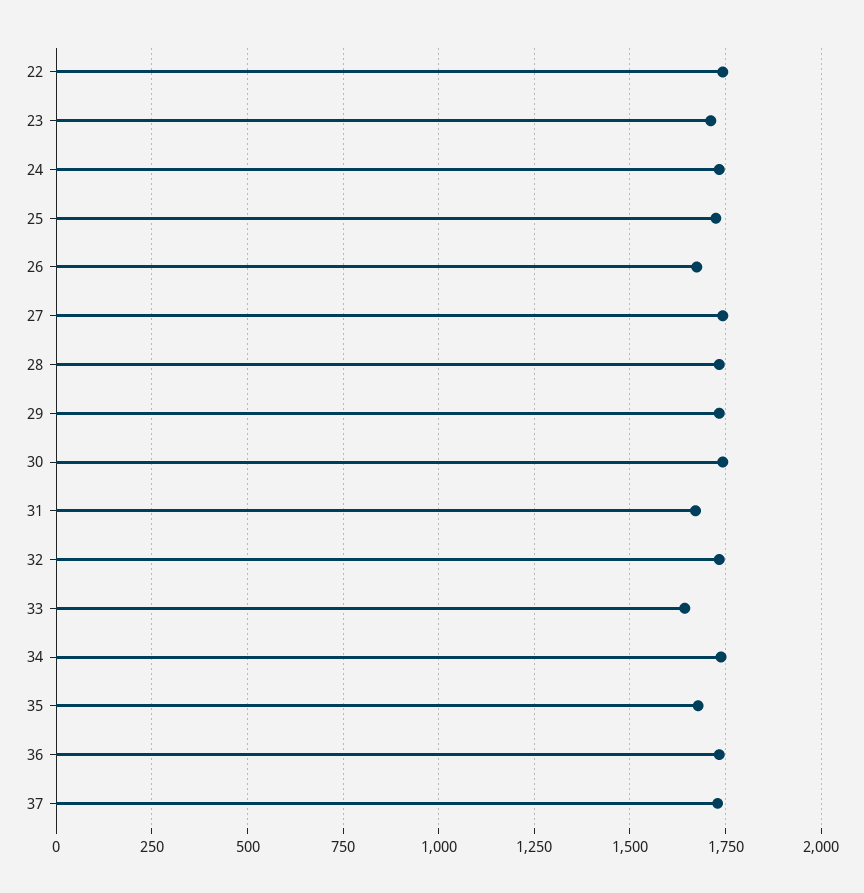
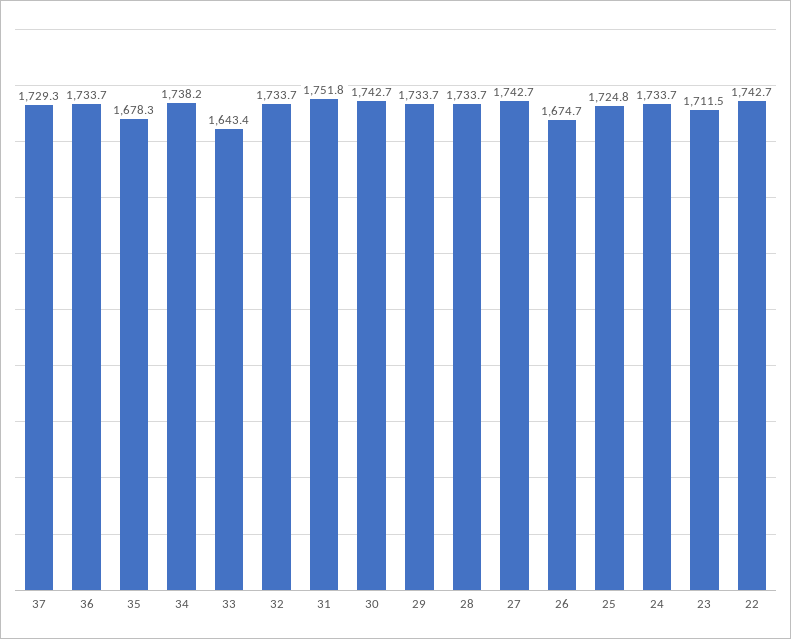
  {
    "22": 1742.7,
    "23": 1711.5,
    "24": 1733.7,
    "25": 1724.8,
    "26": 1674.7,
    "27": 1742.7,
    "28": 1733.7,
    "29": 1733.7,
    "30": 1742.7,
-   "31": 1675,
+   "31": 1751.8,
    "32": 1733.7,
    "33": 1643.4,
    "34": 1738.2,
    "35": 1678.3,
    "36": 1733.7,
    "37": 1729.3
  }

